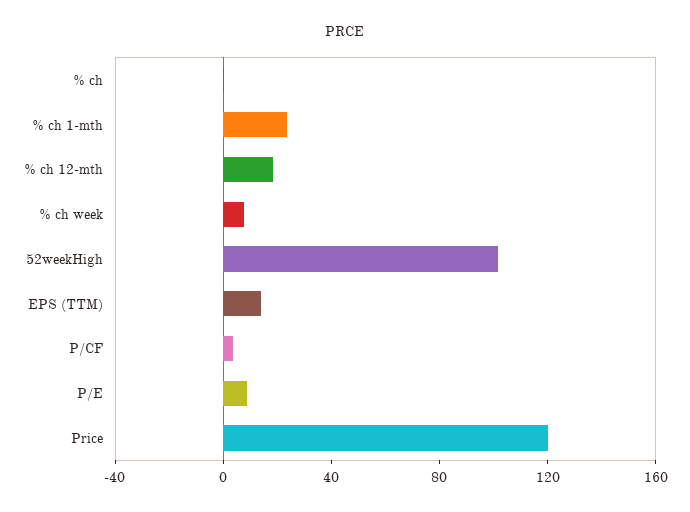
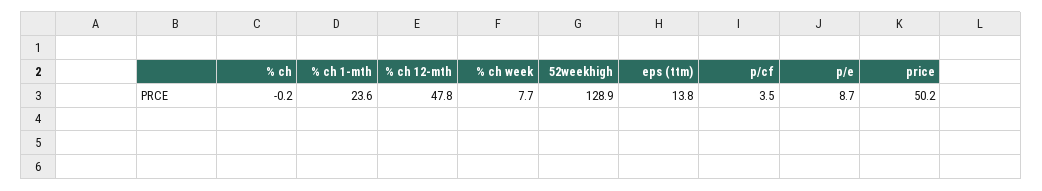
  {
    "% ch": -0.2,
    "% ch 1-mth": 23.6,
-   "% ch 12-mth": 20,
+   "% ch 12-mth": 47.8,
    "% ch week": 7.7,
-   "52weekHigh": 100,
+   "52weekHigh": 128.9,
    "EPS (TTM)": 13.8,
    "P/CF": 3.5,
    "P/E": 8.7,
-   "Price": 120
+   "Price": 50.2
  }

